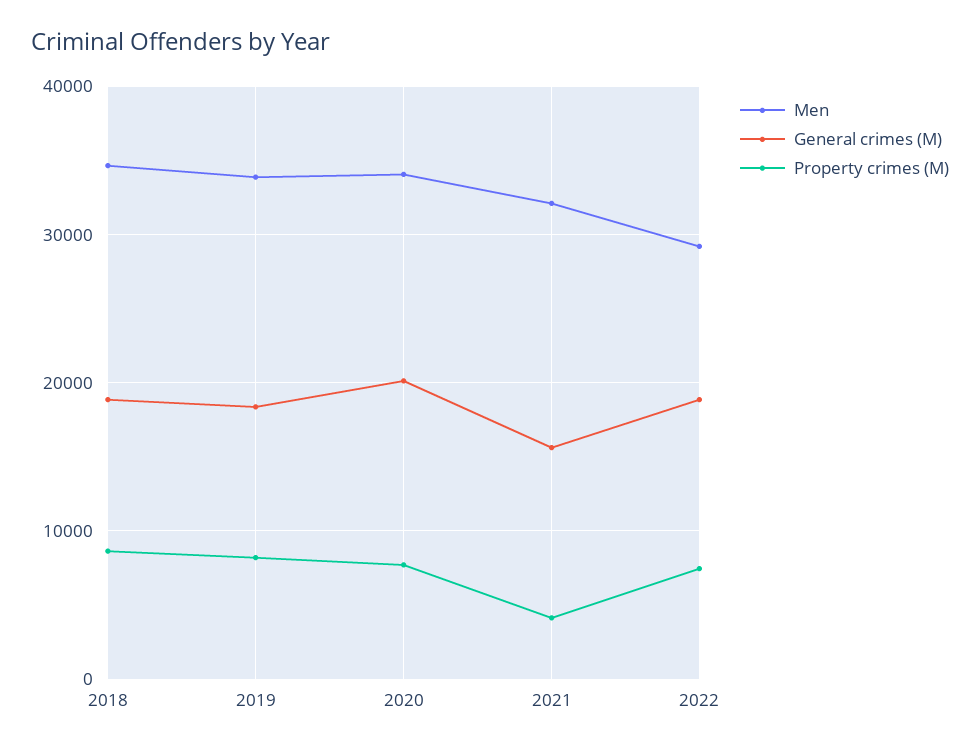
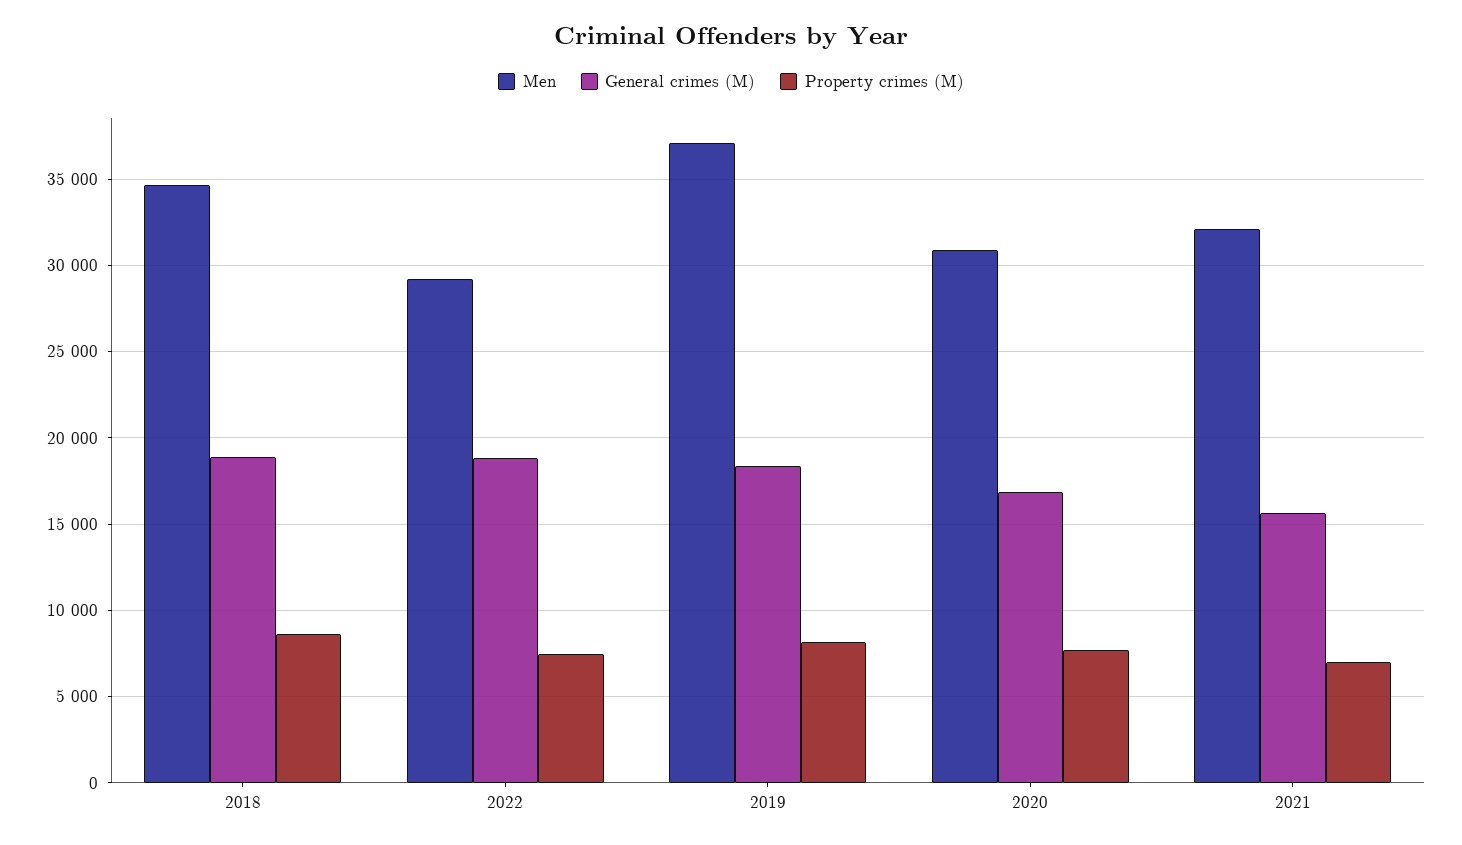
  {
    "Men": {
      "2018": 34500,
-     "2019": 34000,
+     "2019": 37000,
-     "2020": 34000,
+     "2020": 31000,
      "2021": 32000,
      "2022": 29000
    },
    "General crimes (M)": {
      "2018": 19000,
      "2019": 18500,
-     "2020": 20000,
+     "2020": 17000,
      "2021": 15500,
      "2022": 19000
    },
    "Property crimes (M)": {
      "2018": 8500,
      "2019": 8000,
      "2020": 7500,
-     "2021": 4000,
+     "2021": 7000,
      "2022": 7500
    }
  }

